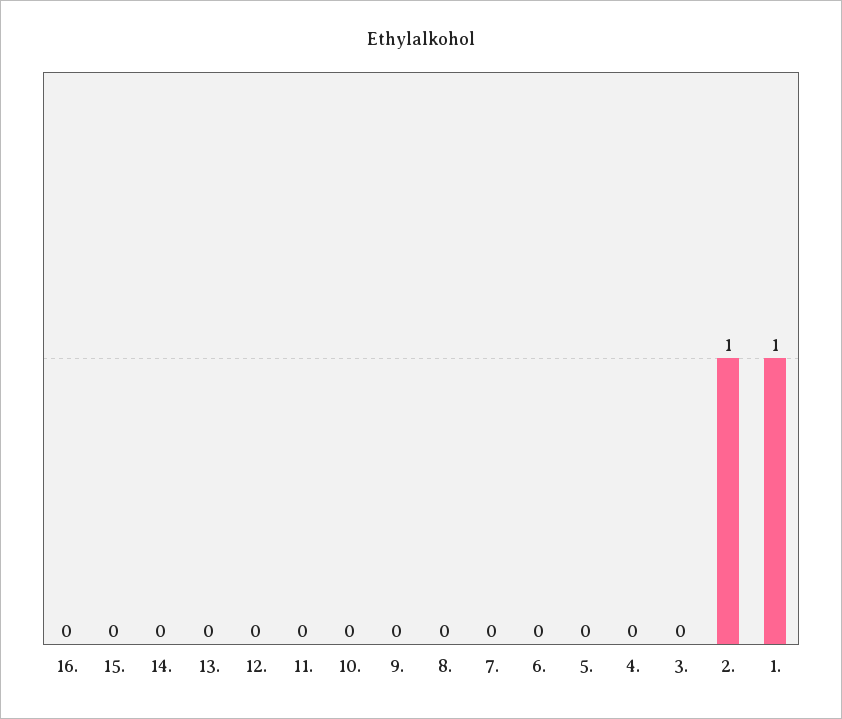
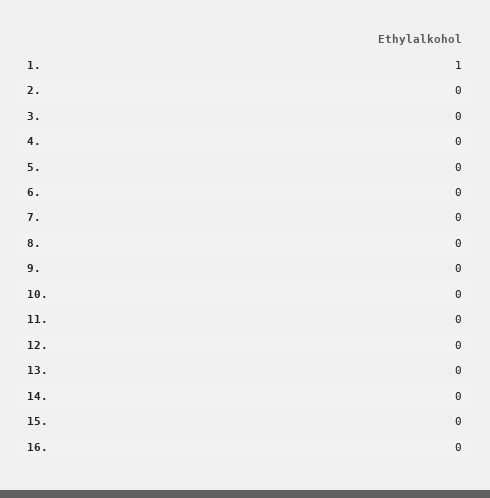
  {
    "16.": 0,
    "15.": 0,
    "14.": 0,
    "13.": 0,
    "12.": 0,
    "11.": 0,
    "10.": 0,
    "9.": 0,
    "8.": 0,
    "7.": 0,
    "6.": 0,
    "5.": 0,
    "4.": 0,
    "3.": 0,
-   "2.": 1,
+   "2.": 0,
    "1.": 1
  }

